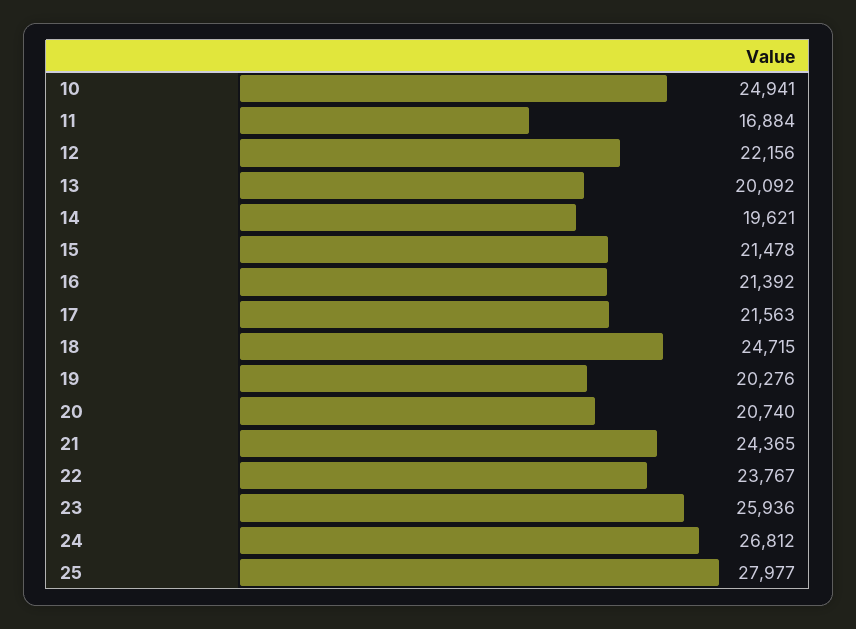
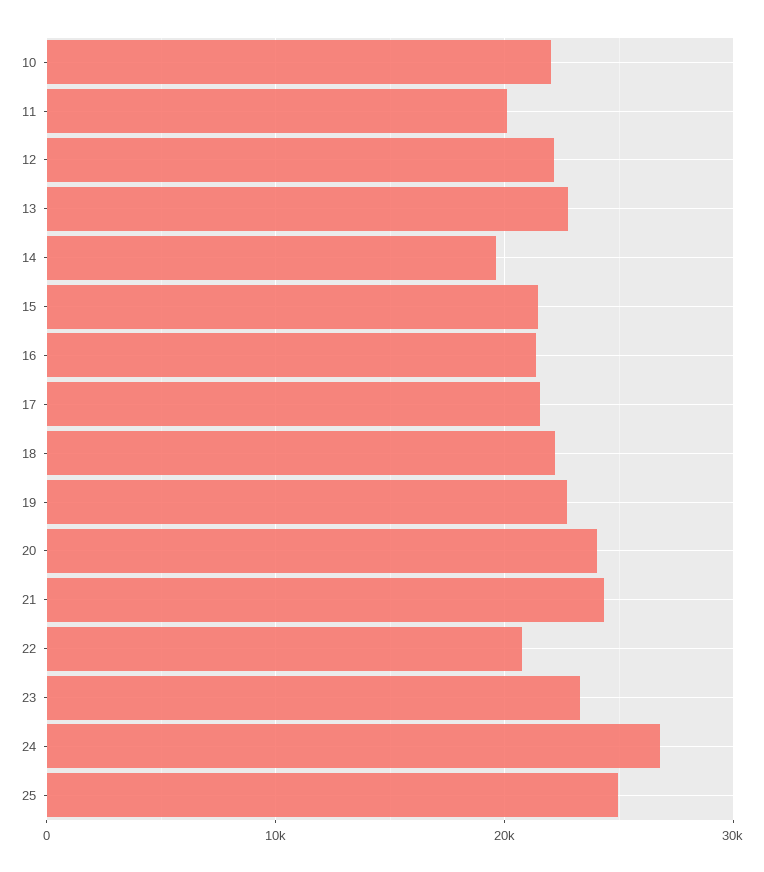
  {
-   "10": 24941,
+   "10": 22000,
-   "11": 16884,
+   "11": 20000,
    "12": 22156,
-   "13": 20092,
+   "13": 23000,
    "14": 19621,
    "15": 21478,
    "16": 21392,
    "17": 21563,
-   "18": 24715,
+   "18": 22000,
-   "19": 20276,
+   "19": 23000,
-   "20": 20740,
+   "20": 24000,
    "21": 24365,
-   "22": 23767,
+   "22": 21000,
-   "23": 25936,
+   "23": 23000,
    "24": 26812,
-   "25": 27977
+   "25": 25000
  }

